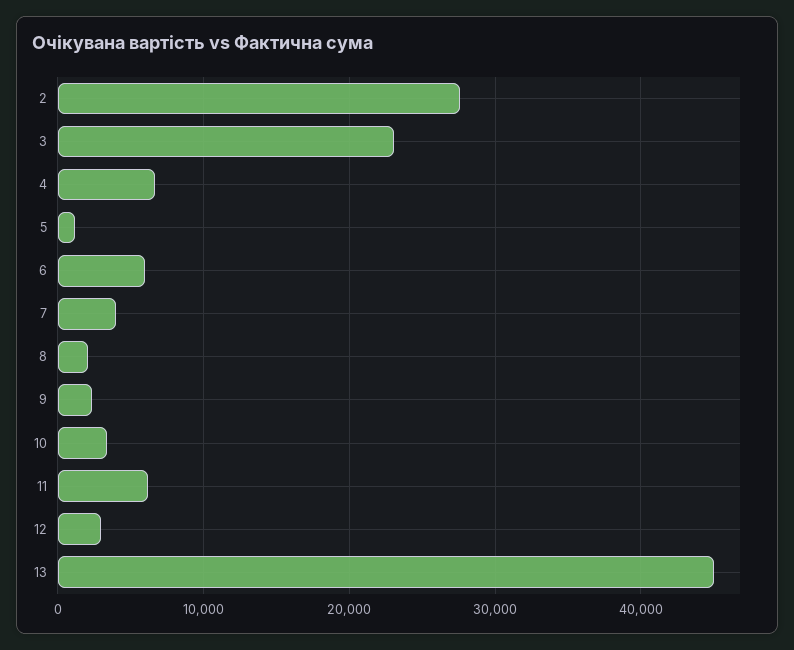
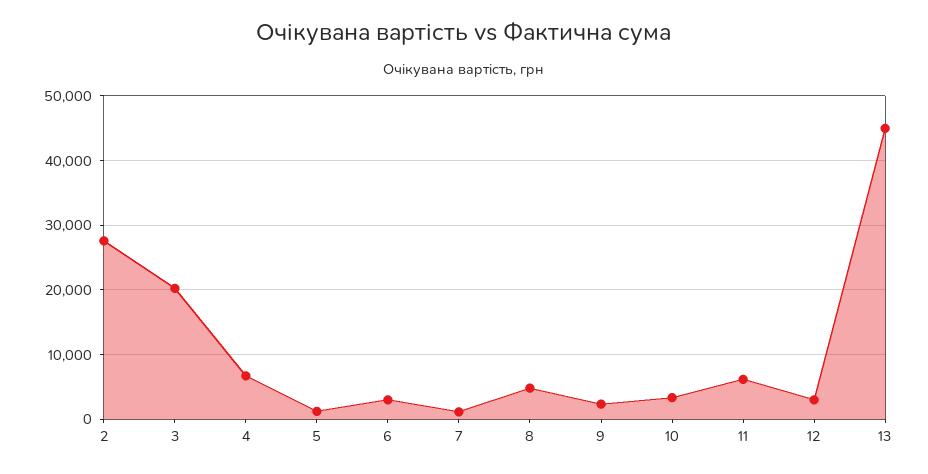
  {
    "2": 28000,
-   "3": 23000,
+   "3": 20000,
    "4": 7000,
    "5": 1000,
-   "6": 6000,
+   "6": 3000,
-   "7": 4000,
+   "7": 1000,
-   "8": 2000,
+   "8": 5000,
    "9": 2000,
    "10": 3000,
    "11": 6000,
    "12": 3000,
    "13": 45000
  }

